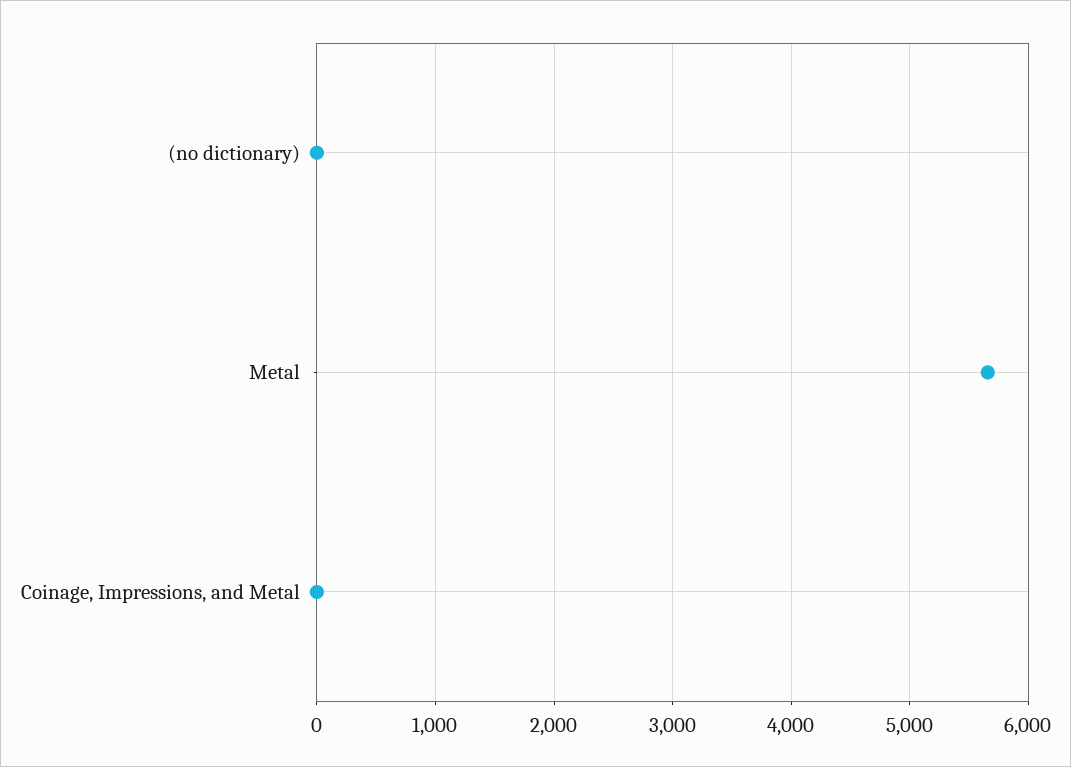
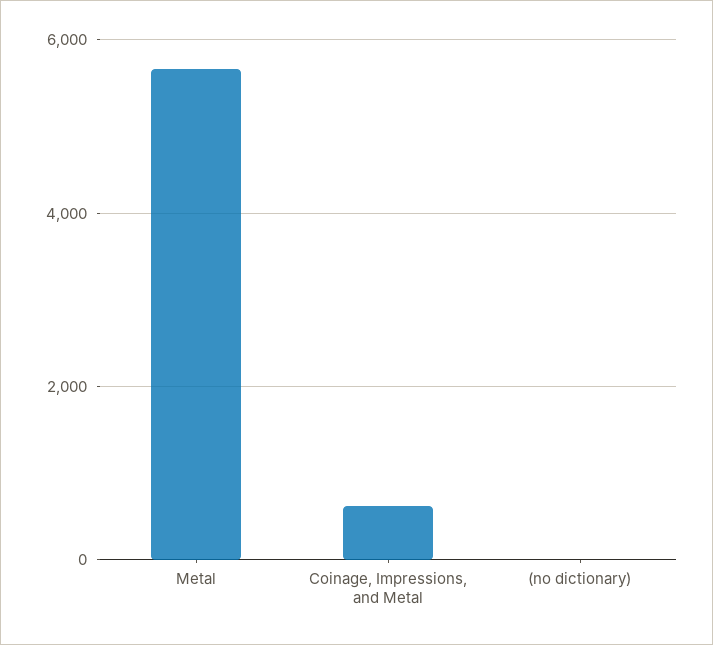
  {
    "(no dictionary)": 0,
    "Metal": 5700,
-   "Coinage, Impressions, and Metal": 0
+   "Coinage, Impressions, and Metal": 600
  }

